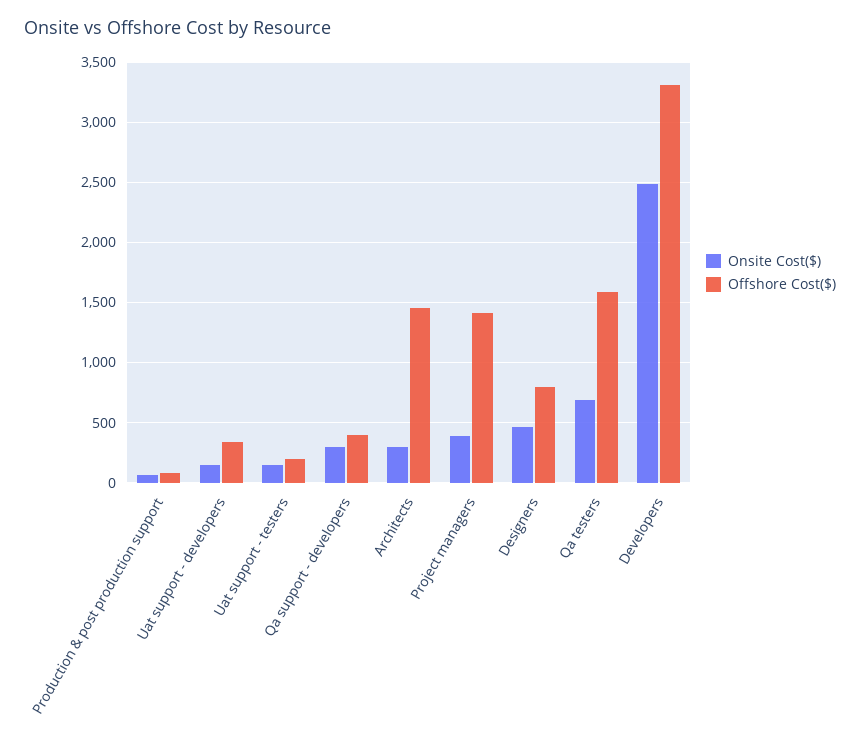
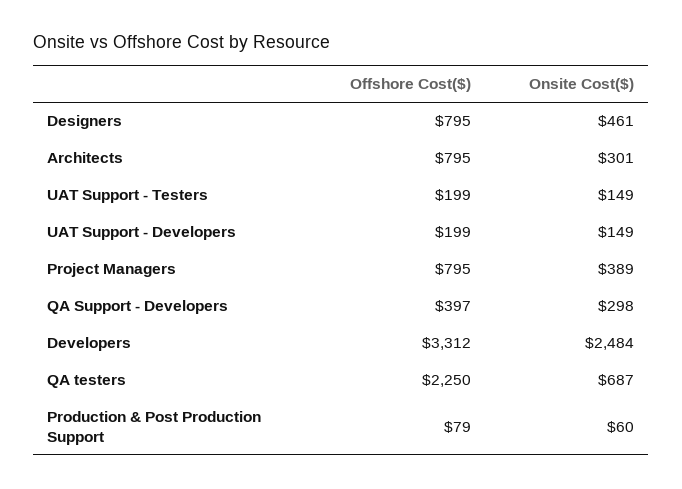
  {
    "Onsite Cost($)": {
      "Production & post production support": 60,
      "Uat support - developers": 149,
      "Uat support - testers": 149,
      "Qa support - developers": 298,
      "Architects": 301,
      "Project managers": 389,
      "Designers": 461,
      "Qa testers": 687,
      "Developers": 2484
    },
    "Offshore Cost($)": {
      "Production & post production support": 79,
-     "Uat support - developers": 350,
+     "Uat support - developers": 199,
      "Uat support - testers": 199,
      "Qa support - developers": 397,
-     "Architects": 1450,
+     "Architects": 795,
-     "Project managers": 1400,
+     "Project managers": 795,
      "Designers": 795,
-     "Qa testers": 1600,
+     "Qa testers": 2250,
      "Developers": 3312
    }
  }

